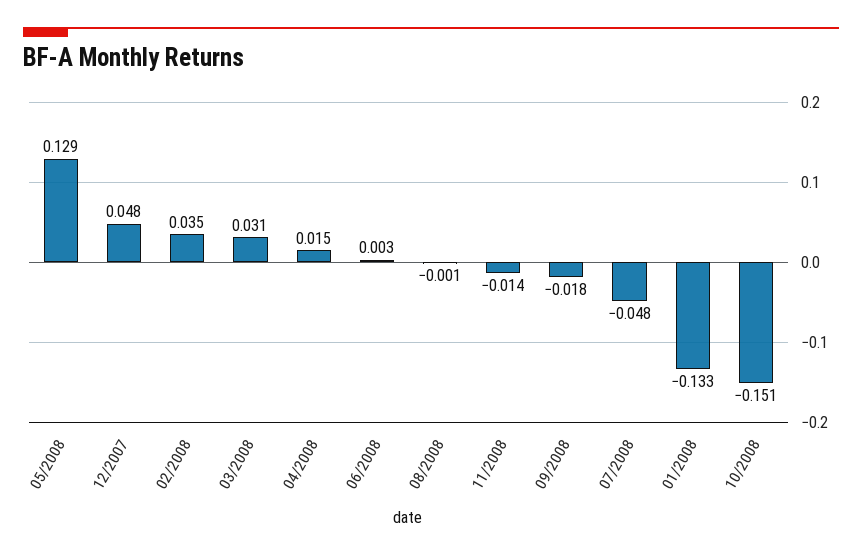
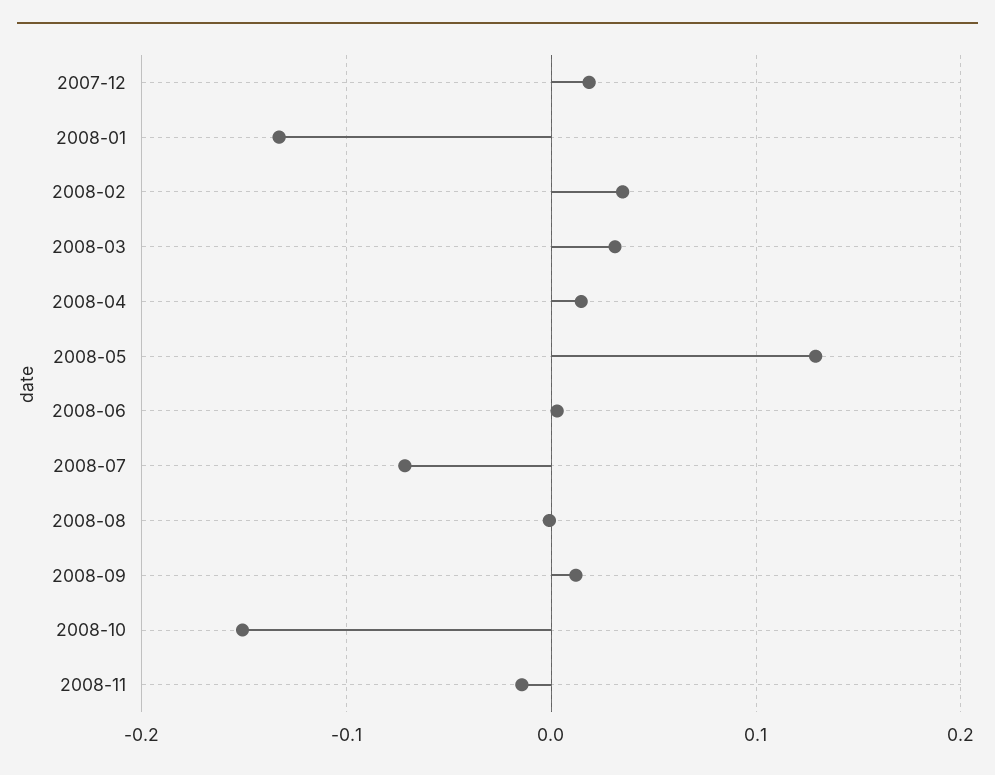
  {
    "05/2008": 0.129,
-   "12/2007": 0.048,
+   "12/2007": 0.02,
    "02/2008": 0.035,
    "03/2008": 0.031,
    "04/2008": 0.015,
    "06/2008": 0.003,
    "08/2008": -0.001,
    "11/2008": -0.014,
-   "09/2008": -0.018,
+   "09/2008": 0.01,
-   "07/2008": -0.048,
+   "07/2008": -0.07,
    "01/2008": -0.133,
    "10/2008": -0.151
  }

